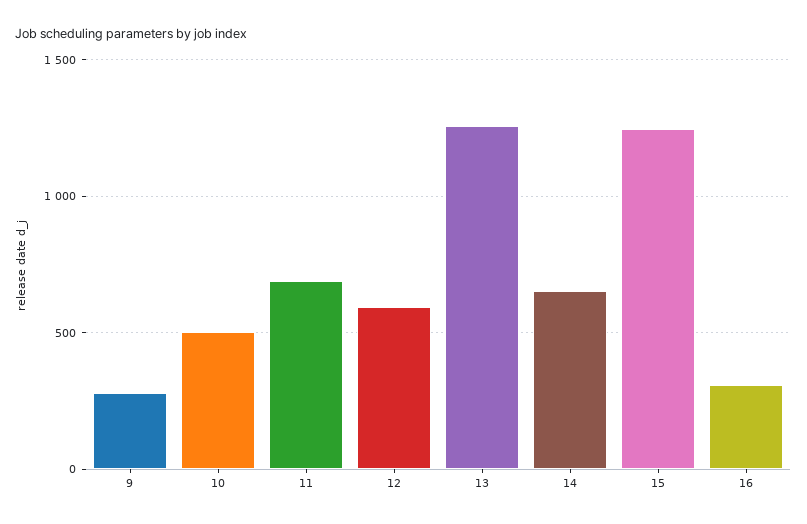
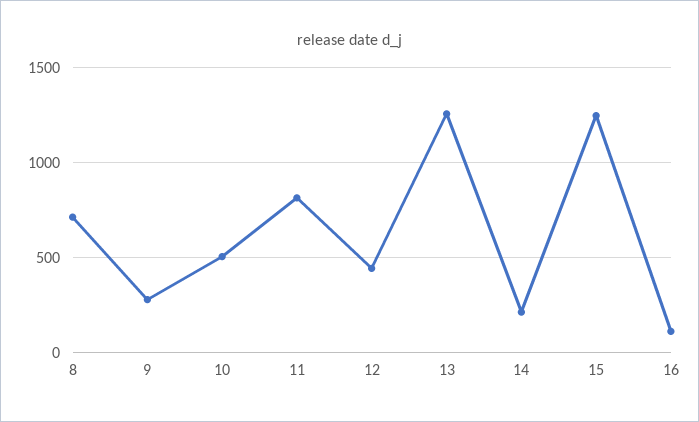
  {
    "9": 300,
    "10": 500,
-   "11": 700,
+   "11": 800,
-   "12": 600,
+   "12": 450,
    "13": 1250,
-   "14": 650,
+   "14": 200,
    "15": 1250,
-   "16": 300
+   "16": 100,
+   "8": 700
  }

